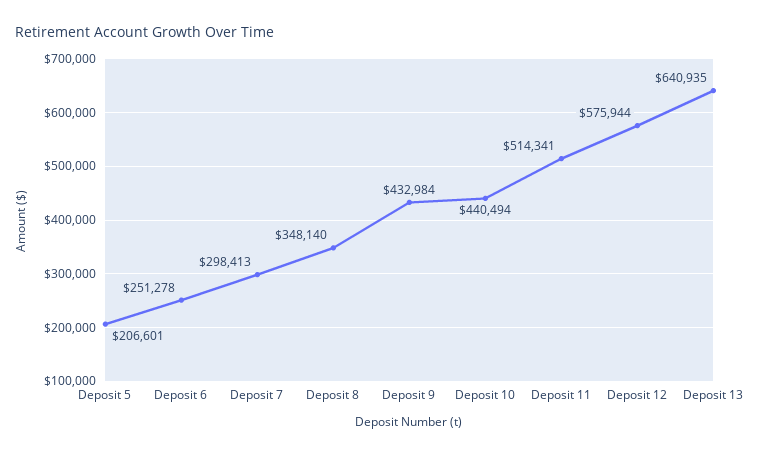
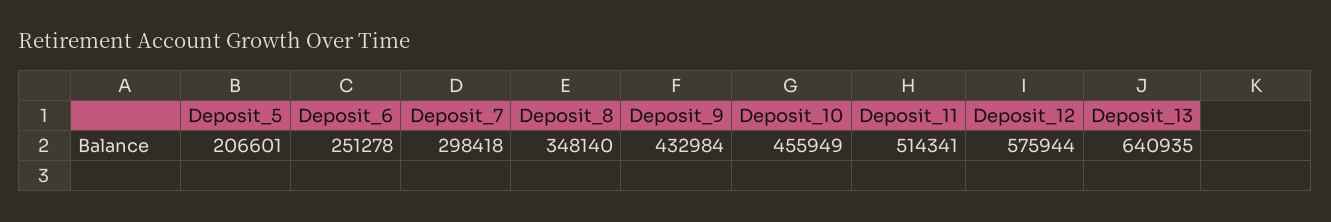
  {
    "Deposit 5": 206601,
    "Deposit 6": 251278,
-   "Deposit 7": 298413,
+   "Deposit 7": 298418,
    "Deposit 8": 348140,
    "Deposit 9": 432984,
-   "Deposit 10": 440494,
+   "Deposit 10": 455949,
    "Deposit 11": 514341,
    "Deposit 12": 575944,
    "Deposit 13": 640935
  }

